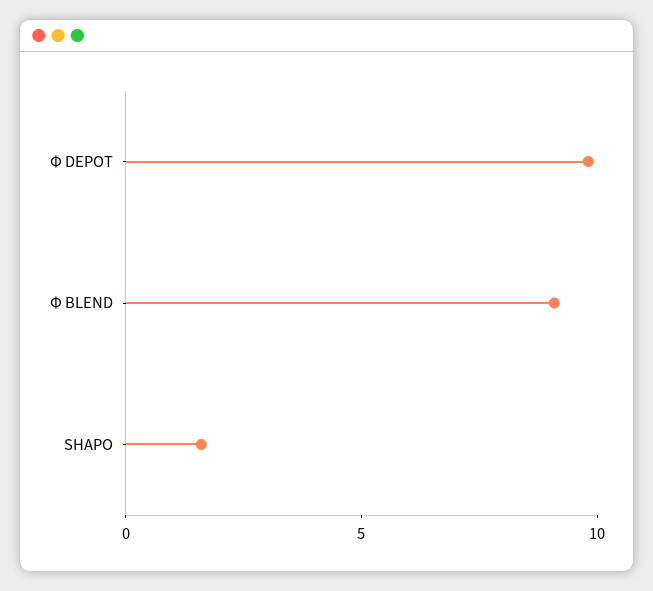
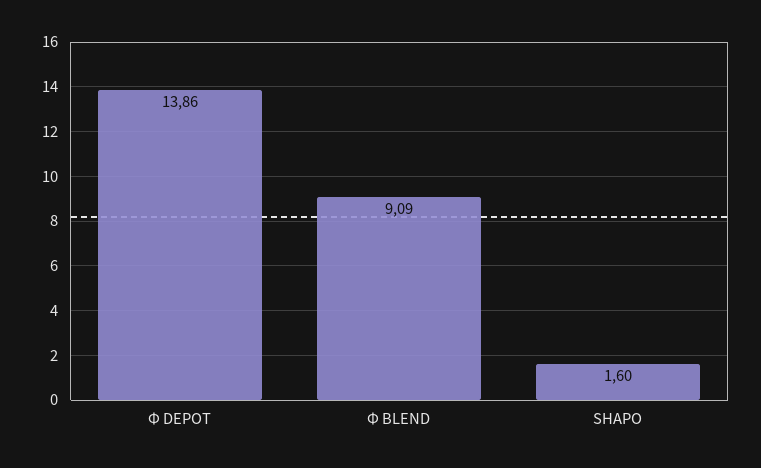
  {
-   "Φ DEPOT": 10,
+   "Φ DEPOT": 13.86,
    "Φ BLEND": 9.09,
    "SHAPO": 1.6
  }

